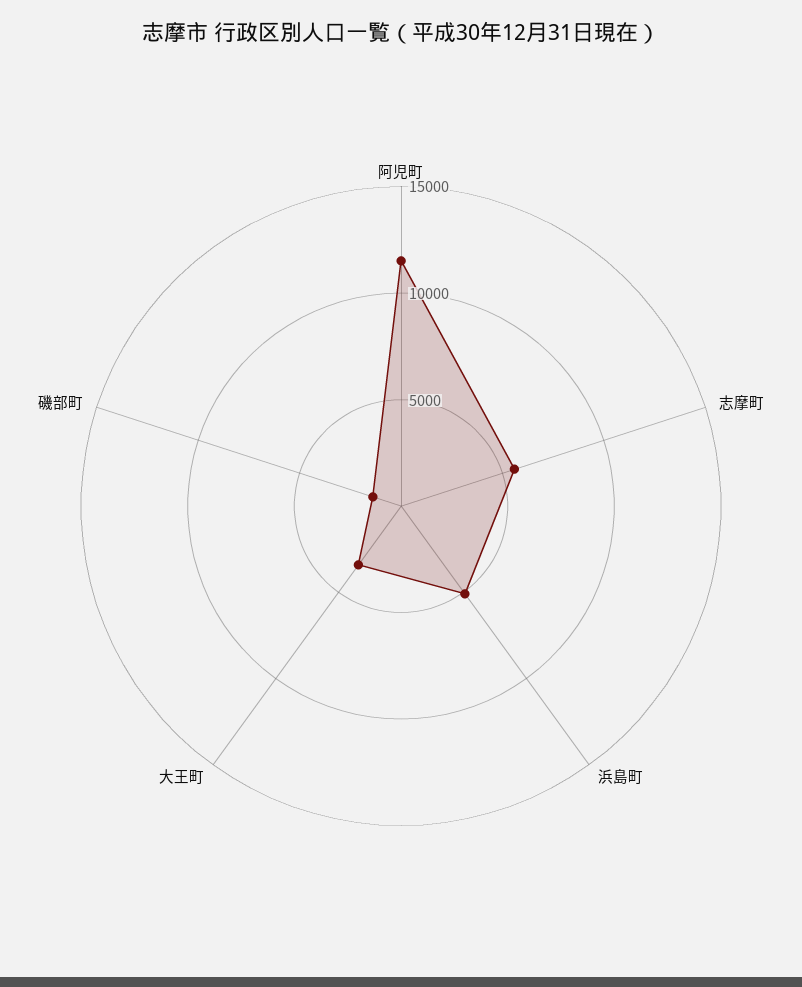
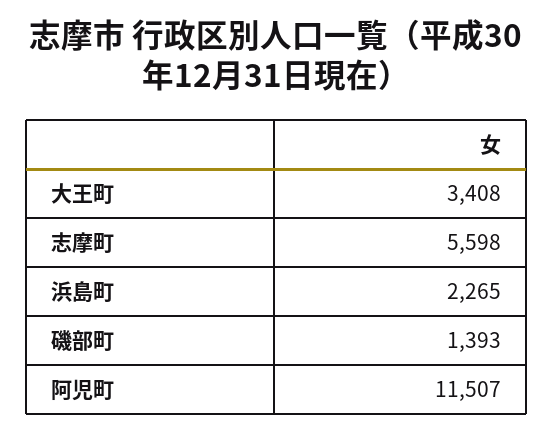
  {
    "阿児町": 11507,
    "志摩町": 5598,
-   "浜島町": 5000,
+   "浜島町": 2265,
    "大王町": 3408,
    "磯部町": 1393
  }

